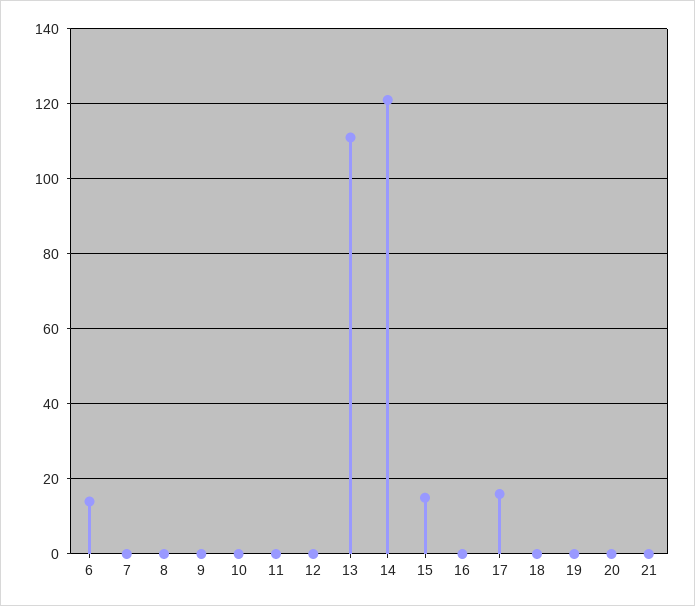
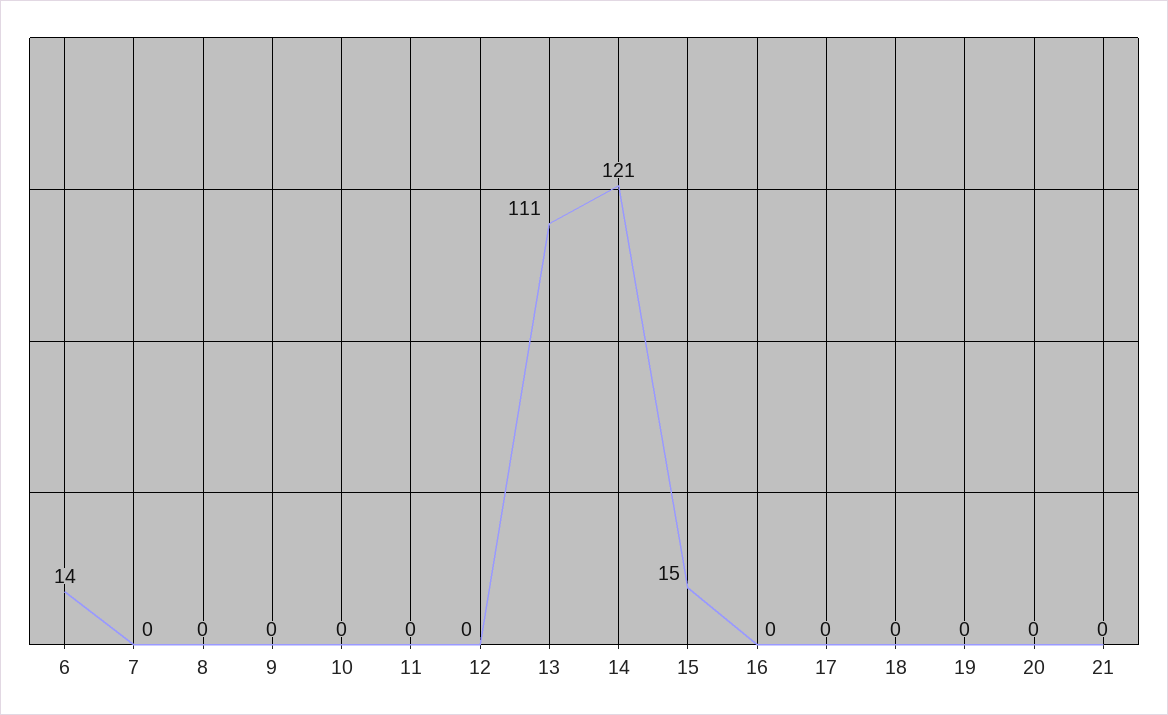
  {
    "6": 14,
    "7": 0,
    "8": 0,
    "9": 0,
    "10": 0,
    "11": 0,
    "12": 0,
    "13": 111,
    "14": 121,
    "15": 15,
    "16": 0,
-   "17": 15,
+   "17": 0,
    "18": 0,
    "19": 0,
    "20": 0,
    "21": 0
  }

